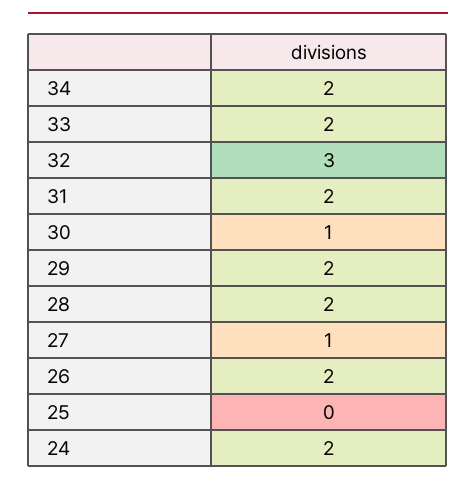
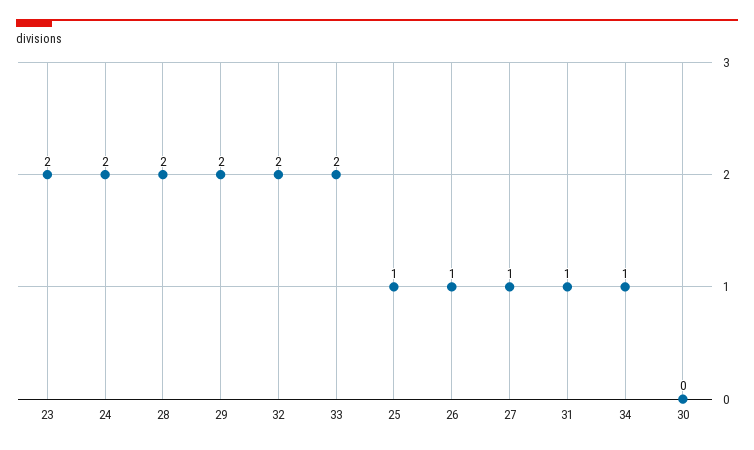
  {
-   "34": 2,
+   "34": 1,
    "33": 2,
-   "32": 3,
+   "32": 2,
-   "31": 2,
+   "31": 1,
-   "30": 1,
+   "30": 0,
    "29": 2,
    "28": 2,
    "27": 1,
-   "26": 2,
+   "26": 1,
-   "25": 0,
+   "25": 1,
-   "24": 2
+   "24": 2,
+   "23": 2
  }

